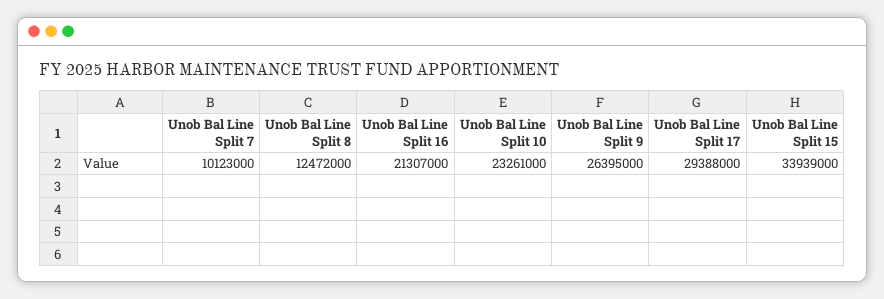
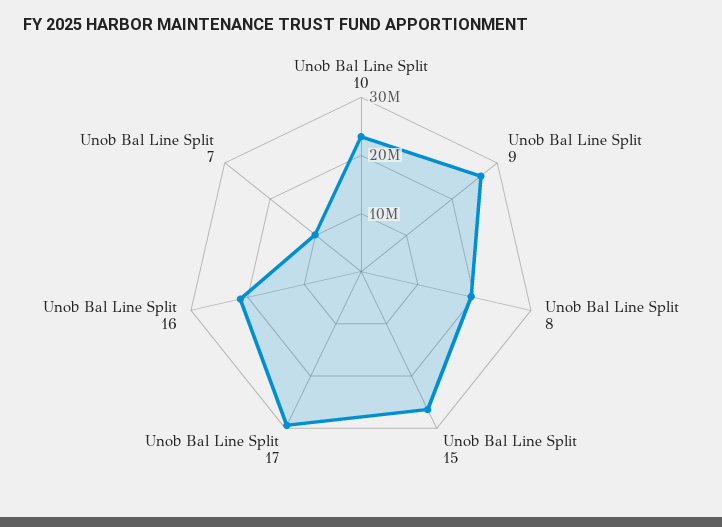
  {
    "Unob Bal Line Split 7": 10123000,
-   "Unob Bal Line Split 8": 12472000,
+   "Unob Bal Line Split 8": 20000000,
    "Unob Bal Line Split 16": 21307000,
    "Unob Bal Line Split 10": 23261000,
    "Unob Bal Line Split 9": 26395000,
    "Unob Bal Line Split 17": 29388000,
-   "Unob Bal Line Split 15": 33939000
+   "Unob Bal Line Split 15": 26000000
  }

